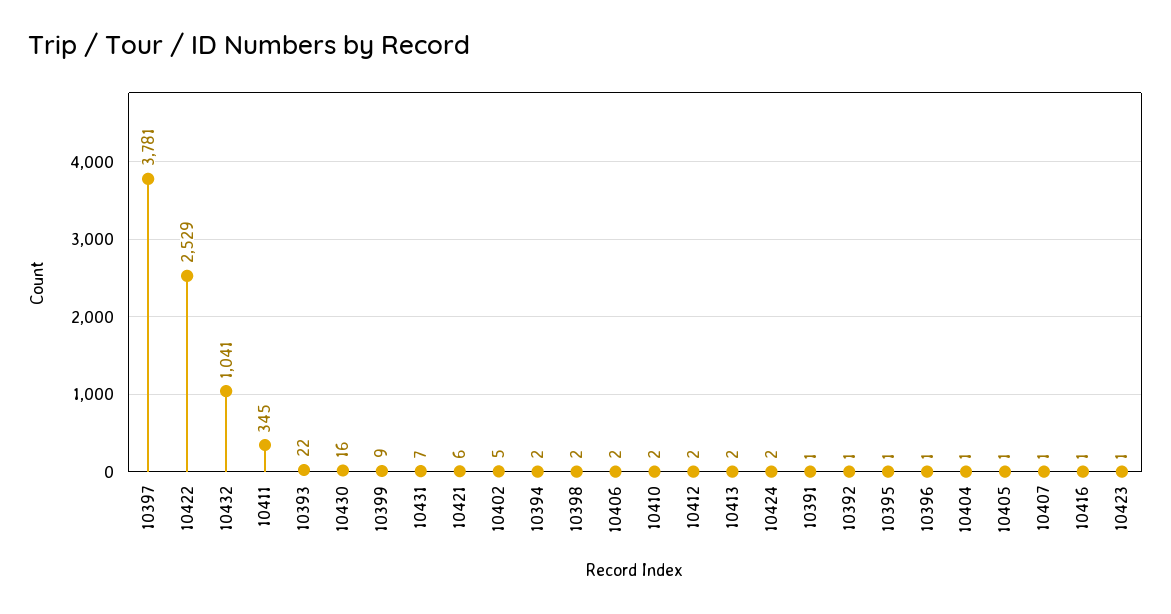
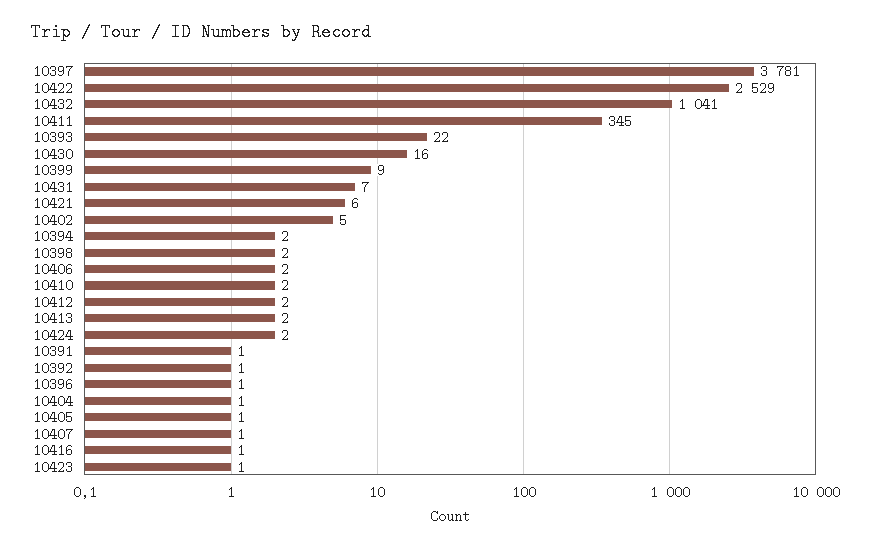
  {
    "10397": 3781,
    "10422": 2529,
    "10432": 1041,
    "10411": 345,
    "10393": 22,
    "10430": 16,
    "10399": 9,
    "10431": 7,
    "10421": 6,
    "10402": 5,
    "10394": 2,
    "10398": 2,
    "10406": 2,
    "10410": 2,
    "10412": 2,
    "10413": 2,
    "10424": 2,
    "10391": 1,
    "10392": 1,
-   "10395": 1,
    "10396": 1,
    "10404": 1,
    "10405": 1,
    "10407": 1,
    "10416": 1,
    "10423": 1
  }

